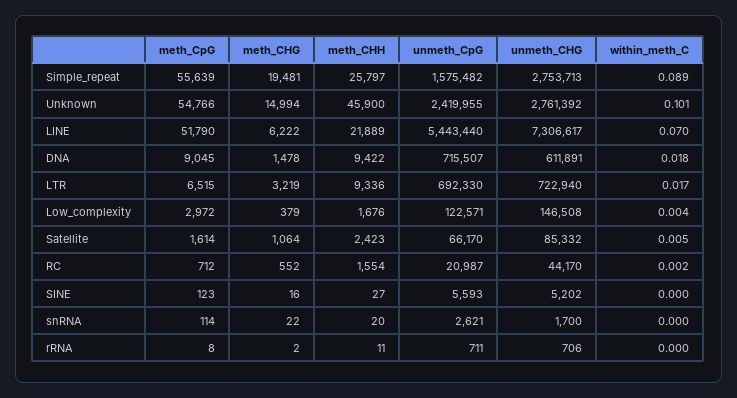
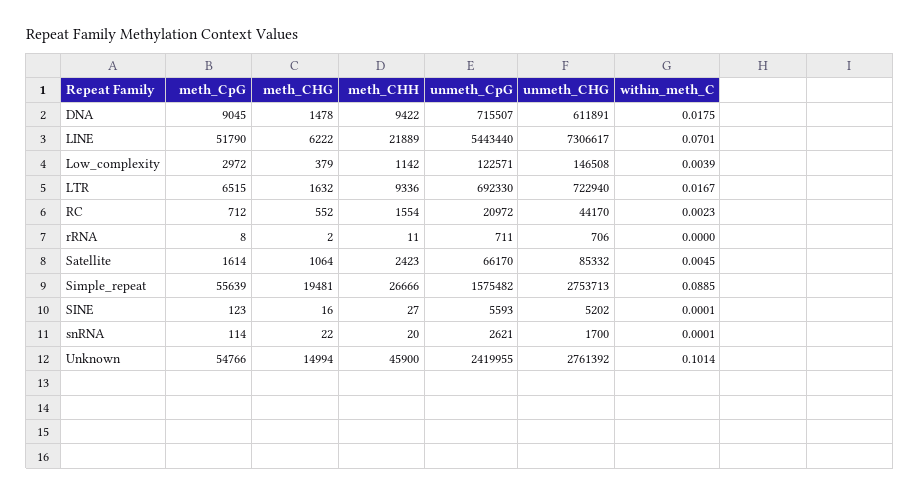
  {
    "meth_CpG": {
      "Simple_repeat": 55639,
      "Unknown": 54766,
      "LINE": 51790,
      "DNA": 9045,
      "LTR": 6515,
      "Low_complexity": 2972,
      "Satellite": 1614,
      "RC": 712,
      "SINE": 123,
      "snRNA": 114,
      "rRNA": 8
    },
    "meth_CHG": {
      "Simple_repeat": 19481,
      "Unknown": 14994,
      "LINE": 6222,
      "DNA": 1478,
-     "LTR": 3219,
+     "LTR": 1632,
      "Low_complexity": 379,
      "Satellite": 1064,
      "RC": 552,
      "SINE": 16,
      "snRNA": 22,
      "rRNA": 2
    },
    "meth_CHH": {
-     "Simple_repeat": 25797,
+     "Simple_repeat": 26666,
      "Unknown": 45900,
      "LINE": 21889,
      "DNA": 9422,
      "LTR": 9336,
-     "Low_complexity": 1676,
+     "Low_complexity": 1142,
      "Satellite": 2423,
      "RC": 1554,
      "SINE": 27,
      "snRNA": 20,
      "rRNA": 11
    },
    "unmeth_CpG": {
      "Simple_repeat": 1575482,
      "Unknown": 2419955,
      "LINE": 5443440,
      "DNA": 715507,
      "LTR": 692330,
      "Low_complexity": 122571,
      "Satellite": 66170,
-     "RC": 20987,
+     "RC": 20972,
      "SINE": 5593,
      "snRNA": 2621,
      "rRNA": 711
    },
    "unmeth_CHG": {
      "Simple_repeat": 2753713,
      "Unknown": 2761392,
      "LINE": 7306617,
      "DNA": 611891,
      "LTR": 722940,
      "Low_complexity": 146508,
      "Satellite": 85332,
      "RC": 44170,
      "SINE": 5202,
      "snRNA": 1700,
      "rRNA": 706
    },
    "within_meth_C": {
      "Simple_repeat": 0.0885,
      "Unknown": 0.1014,
      "LINE": 0.0701,
      "DNA": 0.0175,
      "LTR": 0.0167,
      "Low_complexity": 0.0039,
      "Satellite": 0.0045,
      "RC": 0.0023,
      "SINE": 0.0001,
      "snRNA": 0.0001,
      "rRNA": 0
    }
  }

